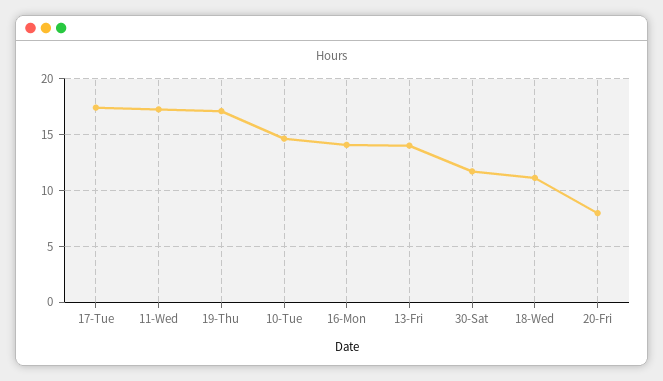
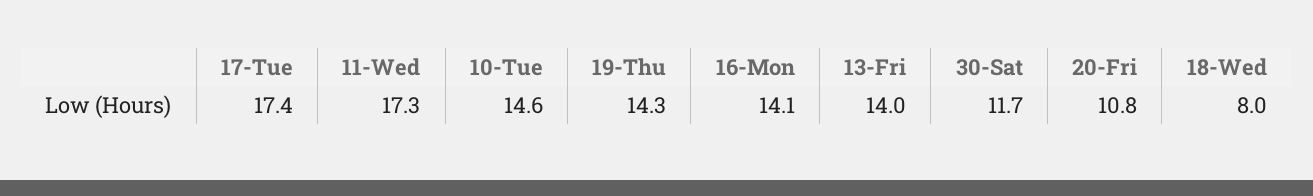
  {
    "17-Tue": 17.4,
    "11-Wed": 17.3,
-   "19-Thu": 17,
+   "19-Thu": 14.3,
    "10-Tue": 14.6,
    "16-Mon": 14.1,
    "13-Fri": 14,
    "30-Sat": 11.7,
-   "18-Wed": 11,
+   "18-Wed": 8,
-   "20-Fri": 8
+   "20-Fri": 10.8
  }

